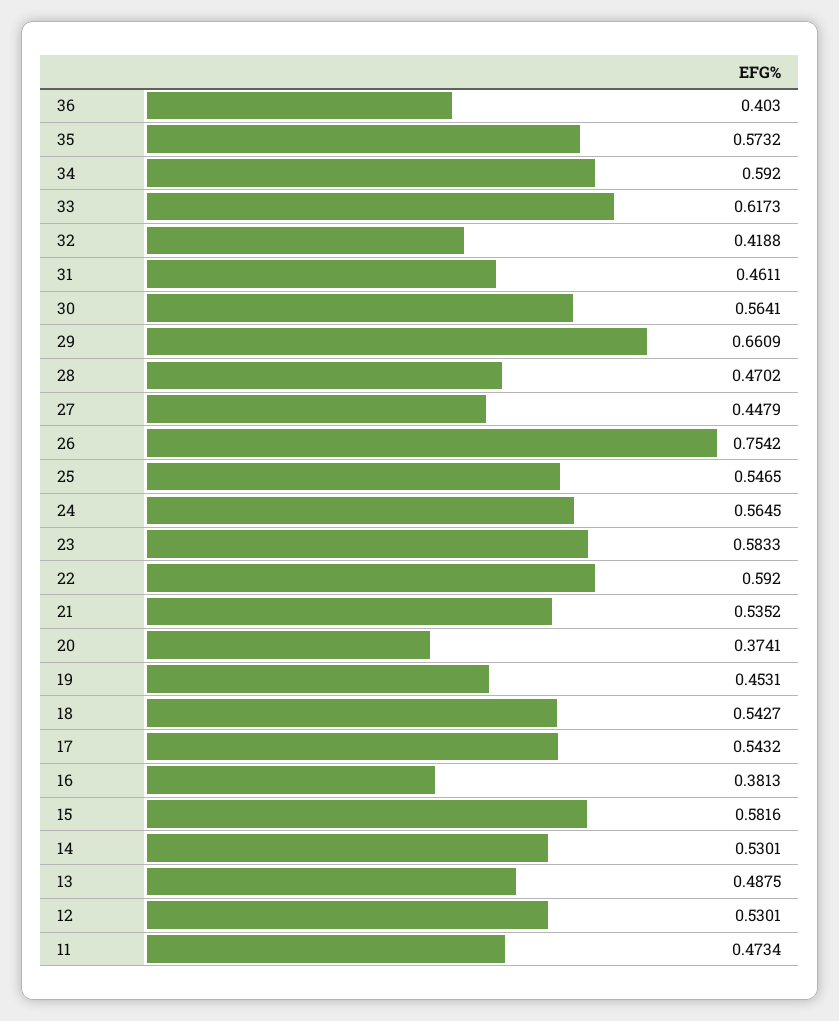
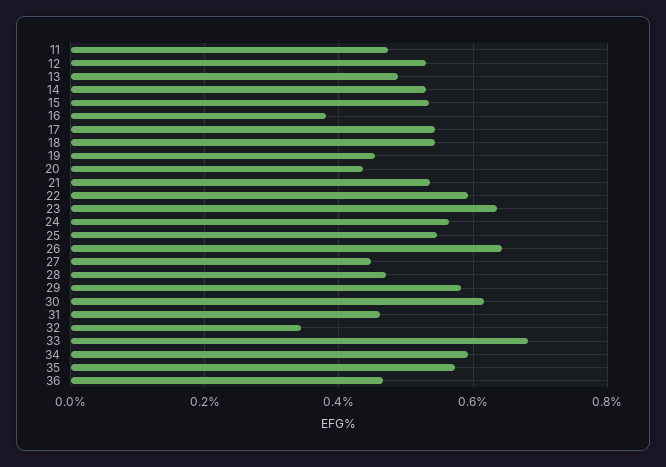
  {
-   "36": 0.403,
+   "36": 0.46,
    "35": 0.5732,
    "34": 0.592,
-   "33": 0.6173,
+   "33": 0.68,
-   "32": 0.4188,
+   "32": 0.34,
    "31": 0.4611,
-   "30": 0.5641,
+   "30": 0.62,
-   "29": 0.6609,
+   "29": 0.58,
    "28": 0.4702,
    "27": 0.4479,
-   "26": 0.7542,
+   "26": 0.64,
    "25": 0.5465,
    "24": 0.5645,
-   "23": 0.5833,
+   "23": 0.64,
    "22": 0.592,
    "21": 0.5352,
-   "20": 0.3741,
+   "20": 0.44,
    "19": 0.4531,
    "18": 0.5427,
    "17": 0.5432,
    "16": 0.3813,
-   "15": 0.5816,
+   "15": 0.54,
    "14": 0.5301,
    "13": 0.4875,
    "12": 0.5301,
    "11": 0.4734
  }

